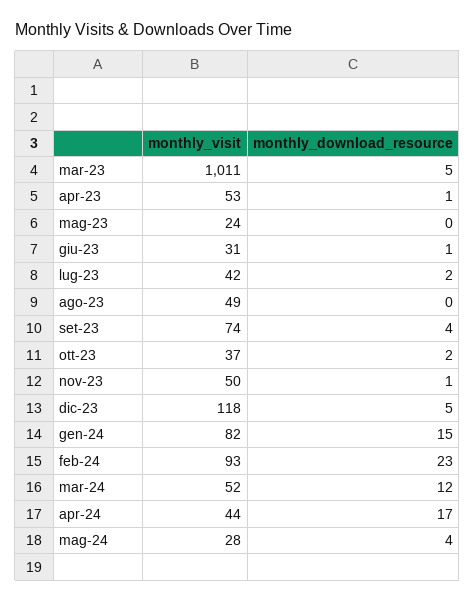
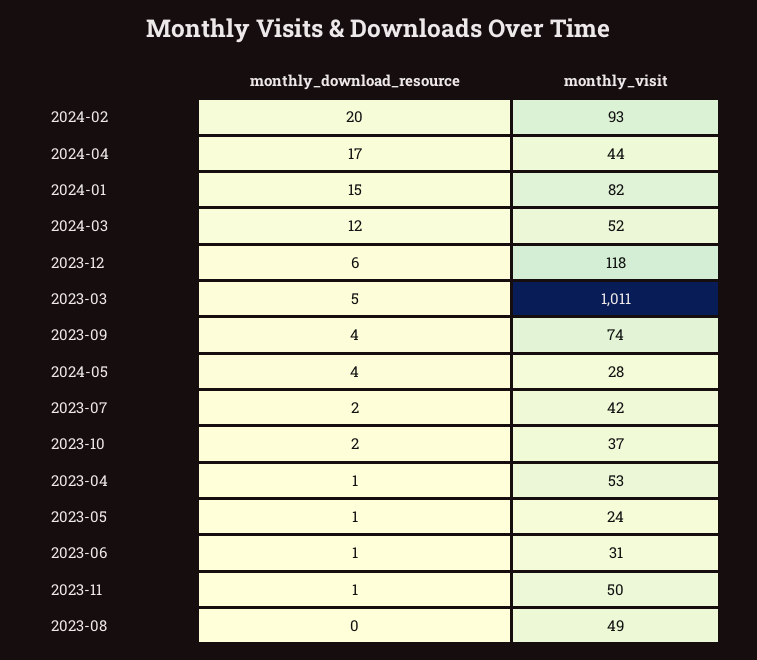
  {
    "monthly_visit": {
      "mar-23": 1011,
      "apr-23": 53,
      "mag-23": 24,
      "giu-23": 31,
      "lug-23": 42,
      "ago-23": 49,
      "set-23": 74,
      "ott-23": 37,
      "nov-23": 50,
      "dic-23": 118,
      "gen-24": 82,
      "feb-24": 93,
      "mar-24": 52,
      "apr-24": 44,
      "mag-24": 28
    },
    "monthly_download_resource": {
      "mar-23": 5,
      "apr-23": 1,
-     "mag-23": 0,
+     "mag-23": 1,
      "giu-23": 1,
      "lug-23": 2,
      "ago-23": 0,
      "set-23": 4,
      "ott-23": 2,
      "nov-23": 1,
-     "dic-23": 5,
+     "dic-23": 6,
      "gen-24": 15,
-     "feb-24": 23,
+     "feb-24": 20,
      "mar-24": 12,
      "apr-24": 17,
      "mag-24": 4
    }
  }

